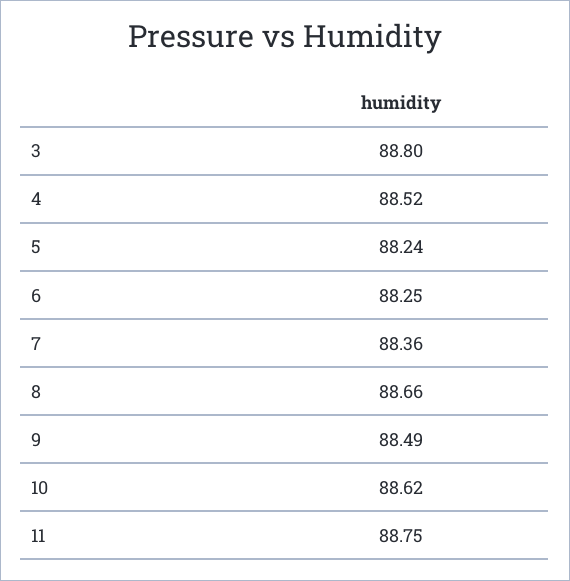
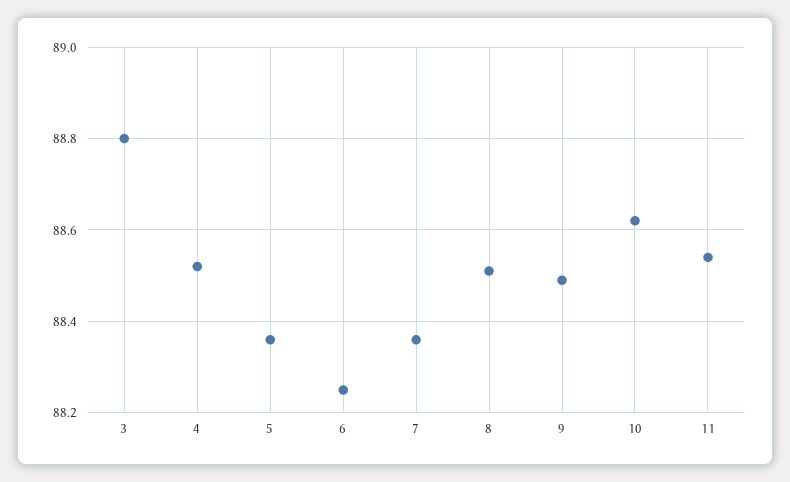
  {
    "3": 88.8,
    "4": 88.52,
-   "5": 88.24,
+   "5": 88.35,
    "6": 88.25,
    "7": 88.36,
-   "8": 88.66,
+   "8": 88.5,
    "9": 88.49,
    "10": 88.62,
-   "11": 88.75
+   "11": 88.55
  }

